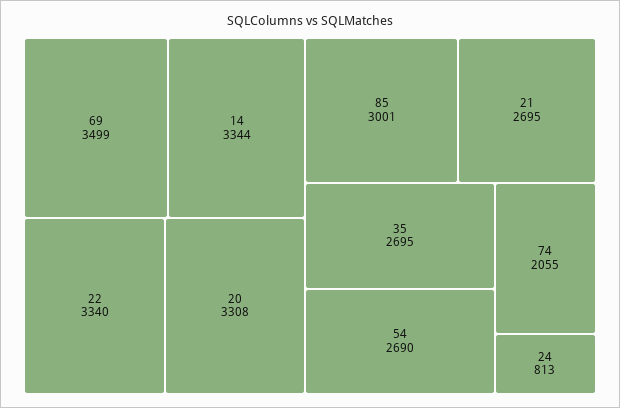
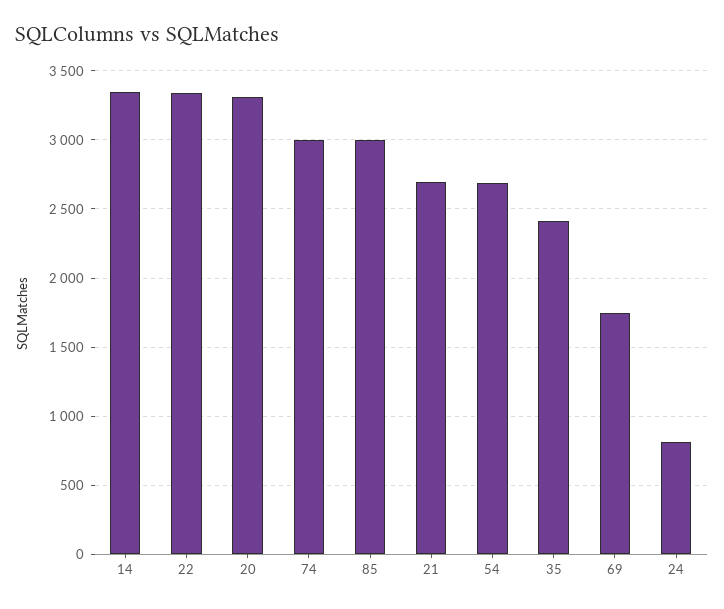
  {
-   "69": 3499,
+   "69": 1750,
    "14": 3344,
    "22": 3340,
    "20": 3308,
    "85": 3001,
    "21": 2695,
-   "35": 2695,
+   "35": 2400,
    "54": 2690,
-   "74": 2055,
+   "74": 3000,
    "24": 813
  }

